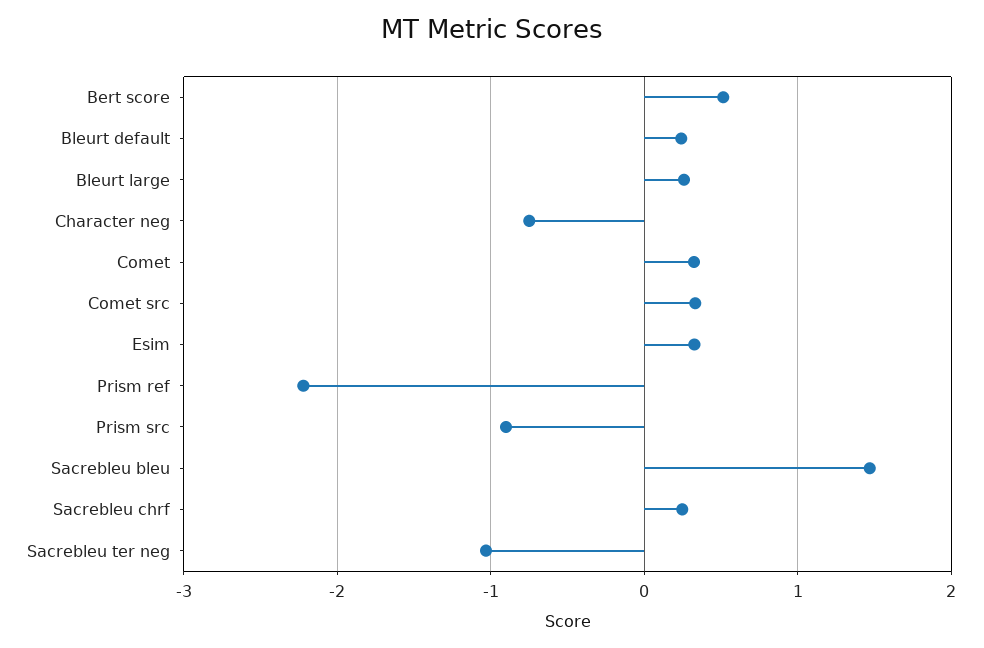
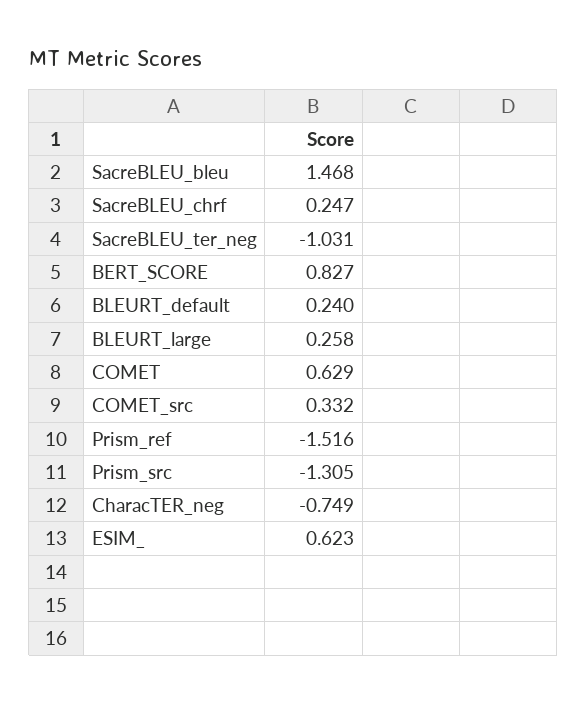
  {
-   "Bert score": 0.5,
+   "Bert score": 0.827,
    "Bleurt default": 0.24,
    "Bleurt large": 0.258,
    "Character neg": -0.749,
-   "Comet": 0.3,
+   "Comet": 0.629,
    "Comet src": 0.332,
-   "Esim": 0.3,
+   "Esim": 0.623,
-   "Prism ref": -2.2,
+   "Prism ref": -1.516,
-   "Prism src": -0.9,
+   "Prism src": -1.305,
    "Sacrebleu bleu": 1.468,
    "Sacrebleu chrf": 0.247,
    "Sacrebleu ter neg": -1.031
  }

